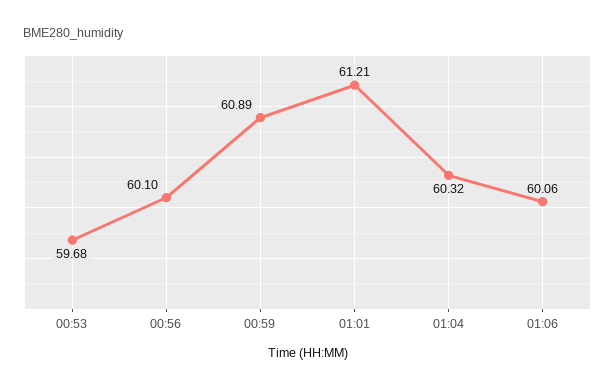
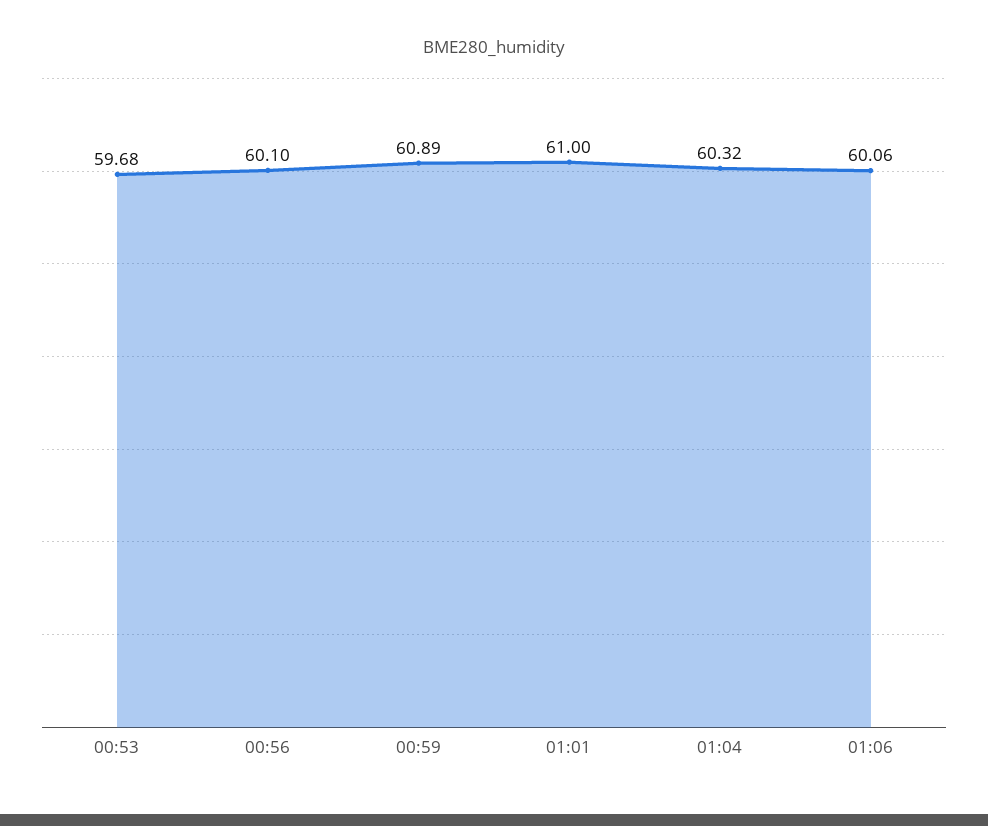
  {
    "00:53": 59.68,
    "00:56": 60.1,
    "00:59": 60.89,
-   "01:01": 61.21,
+   "01:01": 61,
    "01:04": 60.32,
    "01:06": 60.06
  }

